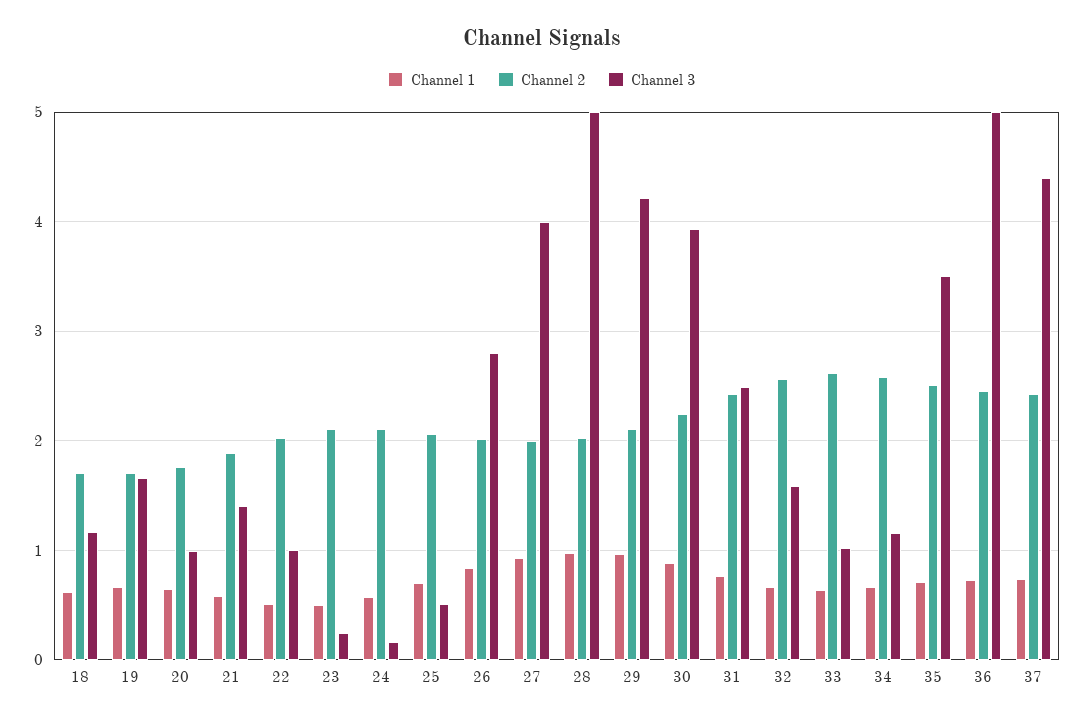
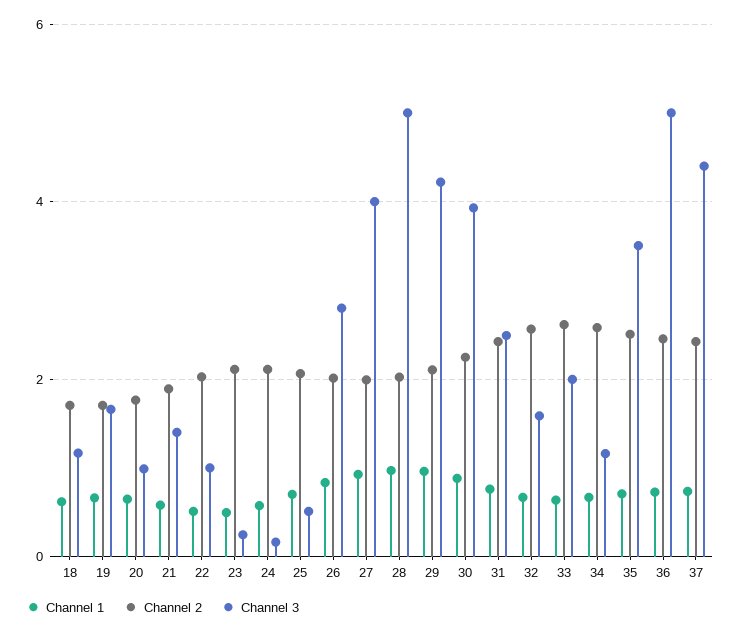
  {
    "Channel 1": {
      "18": 0.6,
      "19": 0.7,
      "20": 0.7,
      "21": 0.6,
      "22": 0.5,
      "23": 0.5,
      "24": 0.6,
      "25": 0.7,
      "26": 0.8,
      "27": 0.9,
      "28": 1,
      "29": 1,
      "30": 0.9,
      "31": 0.8,
      "32": 0.7,
      "33": 0.6,
      "34": 0.7,
      "35": 0.7,
      "36": 0.7,
      "37": 0.7
    },
    "Channel 2": {
      "18": 1.7,
      "19": 1.7,
      "20": 1.8,
      "21": 1.9,
      "22": 2,
      "23": 2.1,
      "24": 2.1,
      "25": 2.1,
      "26": 2,
      "27": 2,
      "28": 2,
      "29": 2.1,
      "30": 2.2,
      "31": 2.4,
      "32": 2.6,
      "33": 2.6,
      "34": 2.6,
      "35": 2.5,
      "36": 2.5,
      "37": 2.4
    },
    "Channel 3": {
      "18": 1.2,
      "19": 1.7,
      "20": 1,
      "21": 1.4,
      "22": 1,
      "23": 0.2,
      "24": 0.2,
      "25": 0.5,
      "26": 2.8,
      "27": 4,
      "28": 5,
      "29": 4.2,
      "30": 3.9,
      "31": 2.5,
      "32": 1.6,
-     "33": 1,
+     "33": 2,
      "34": 1.2,
      "35": 3.5,
      "36": 5,
      "37": 4.4
    }
  }

